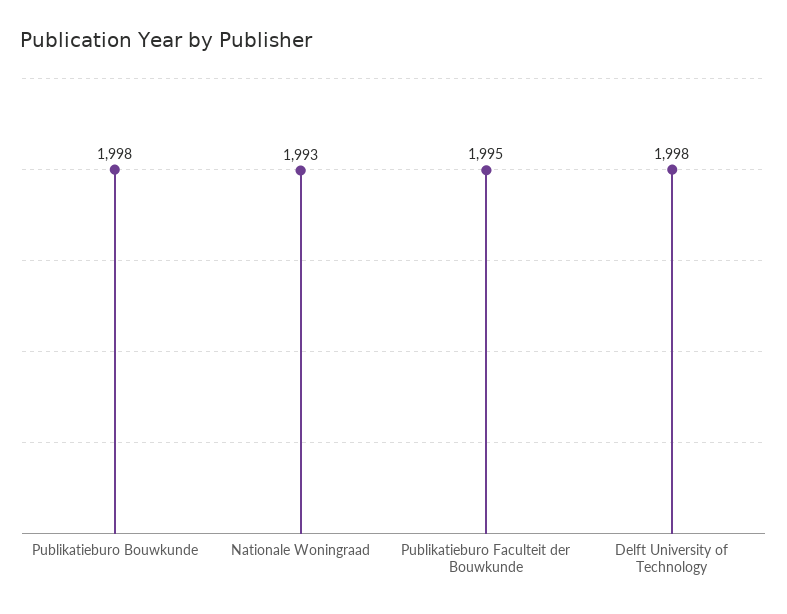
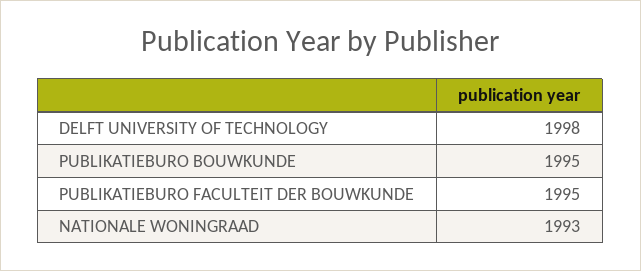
  {
-   "Publikatieburo Bouwkunde": 1998,
+   "Publikatieburo Bouwkunde": 1995,
    "Nationale Woningraad": 1993,
    "Publikatieburo Faculteit der Bouwkunde": 1995,
    "Delft University of Technology": 1998
  }

